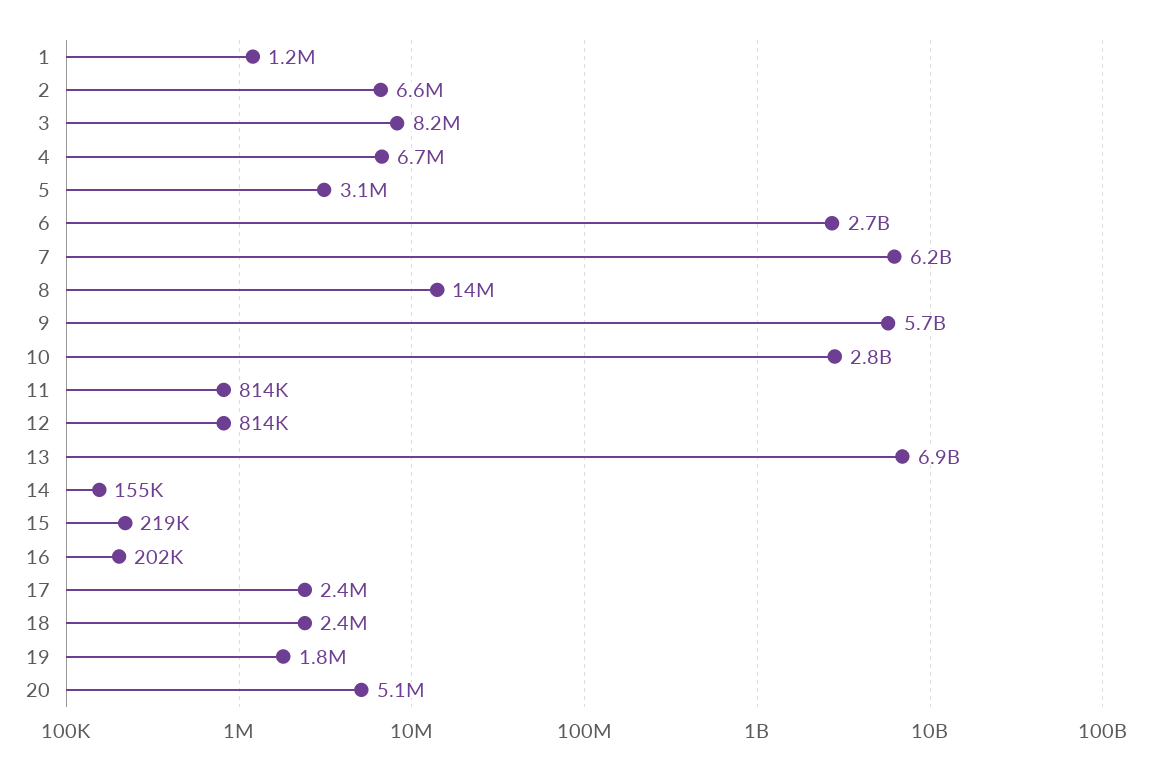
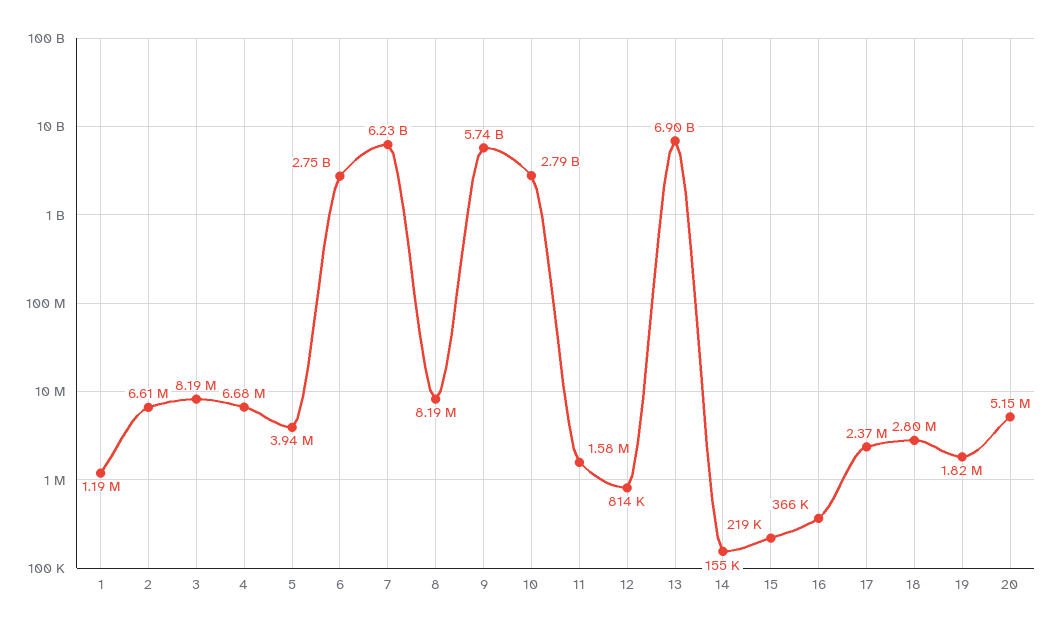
  {
    "1": 1190000,
    "2": 6610000,
    "3": 8190000,
    "4": 6680000,
-   "5": 3100000,
+   "5": 3940000,
    "6": 2750000000,
    "7": 6230000000,
-   "8": 14000000,
+   "8": 8190000,
    "9": 5740000000,
    "10": 2790000000,
-   "11": 814000,
+   "11": 1580000,
    "12": 814000,
    "13": 6900000000,
    "14": 155000,
    "15": 219000,
-   "16": 202000,
+   "16": 366000,
    "17": 2370000,
-   "18": 2400000,
+   "18": 2800000,
    "19": 1820000,
    "20": 5150000
  }

